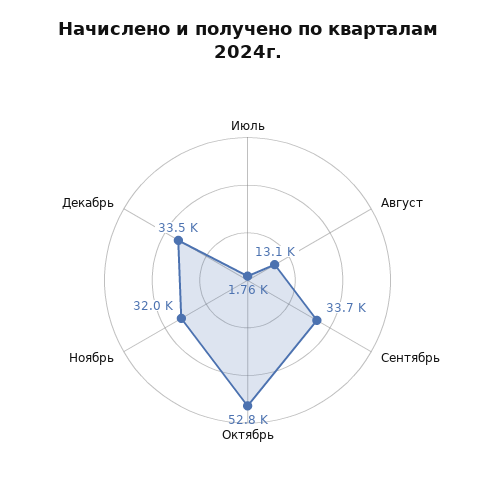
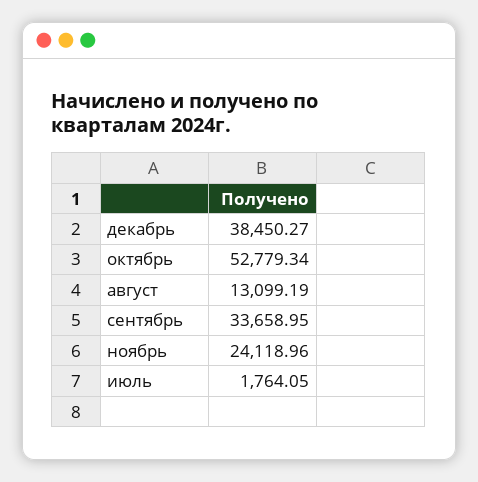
  {
    "Июль": 1764.05,
    "Август": 13099.19,
    "Сентябрь": 33658.95,
    "Октябрь": 52779.34,
-   "Ноябрь": 32000,
+   "Ноябрь": 24118.96,
-   "Декабрь": 33500
+   "Декабрь": 38450.27
  }

